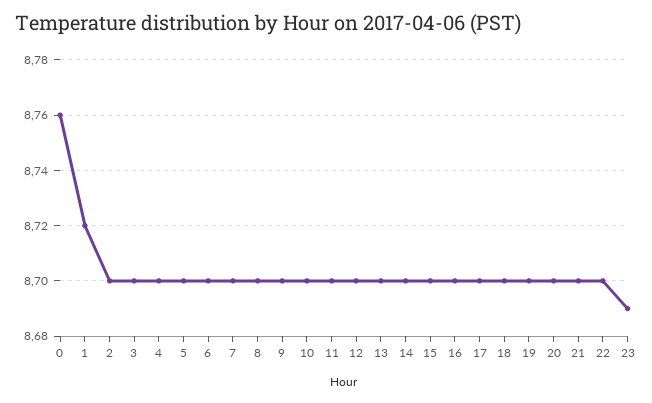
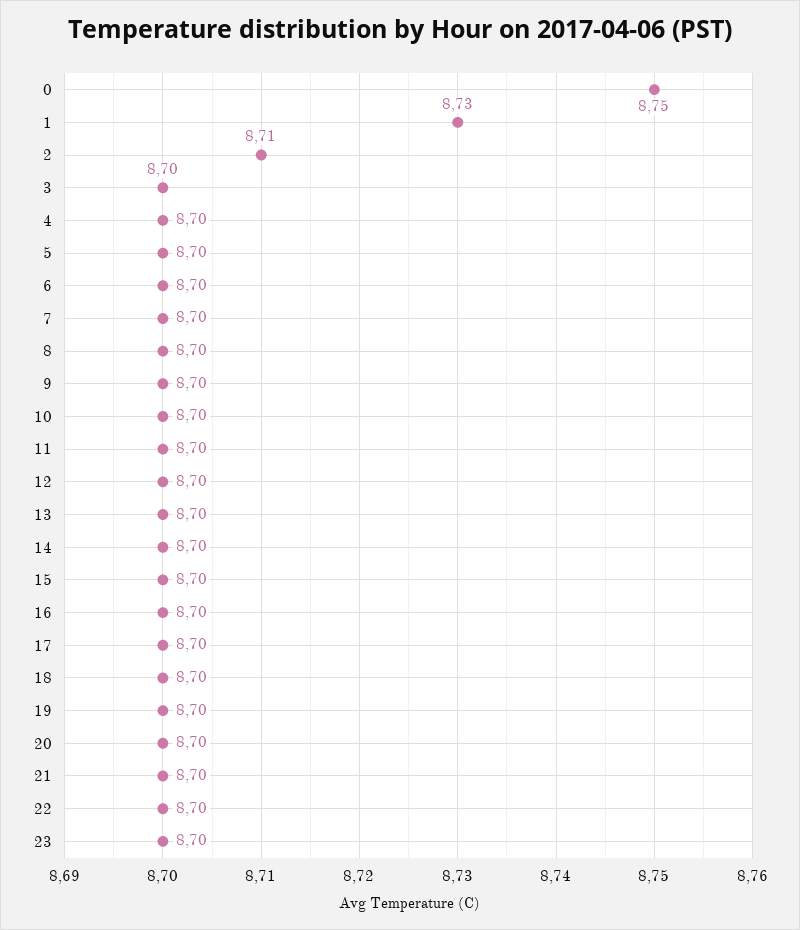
  {
-   "0": 8.76,
+   "0": 8.75,
-   "1": 8.72,
+   "1": 8.73,
-   "2": 8.7,
+   "2": 8.71,
    "3": 8.7,
    "4": 8.7,
    "5": 8.7,
    "6": 8.7,
    "7": 8.7,
    "8": 8.7,
    "9": 8.7,
    "10": 8.7,
    "11": 8.7,
    "12": 8.7,
    "13": 8.7,
    "14": 8.7,
    "15": 8.7,
    "16": 8.7,
    "17": 8.7,
    "18": 8.7,
    "19": 8.7,
    "20": 8.7,
    "21": 8.7,
    "22": 8.7,
-   "23": 8.69
+   "23": 8.7
  }

